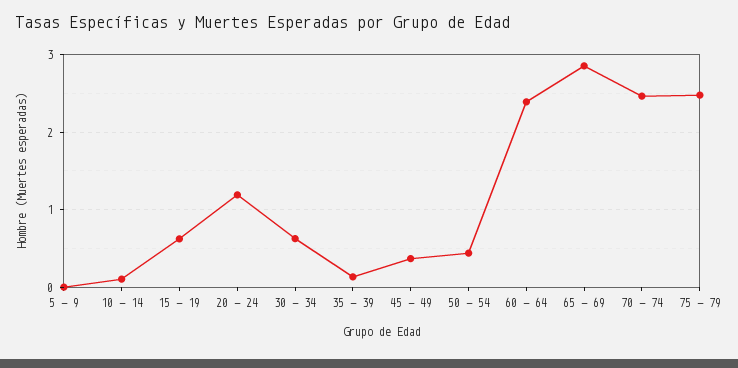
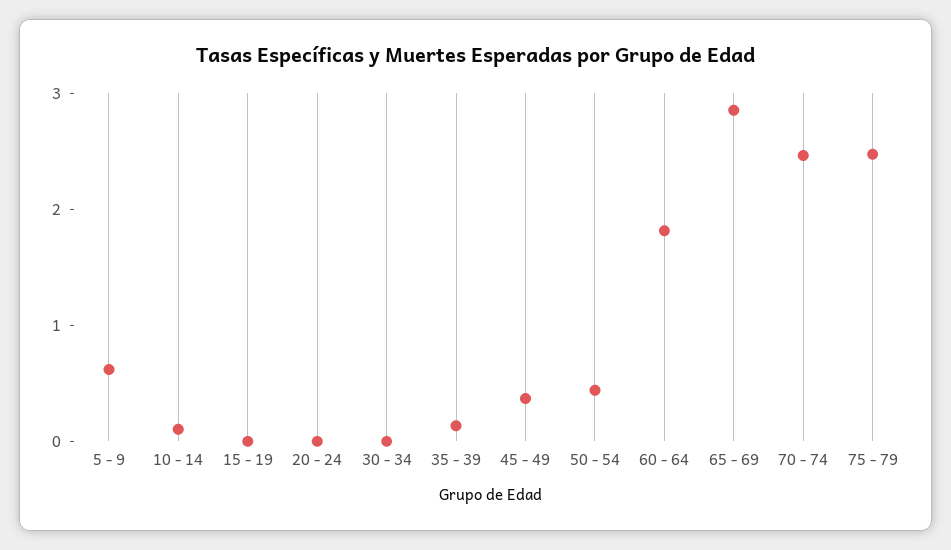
  {
-   "5 - 9": 0,
+   "5 - 9": 0.6,
    "10 - 14": 0.1,
-   "15 - 19": 0.6,
+   "15 - 19": 0,
-   "20 - 24": 1.2,
+   "20 - 24": 0,
-   "30 - 34": 0.6,
+   "30 - 34": 0,
    "35 - 39": 0.1,
    "45 - 49": 0.4,
    "50 - 54": 0.4,
-   "60 - 64": 2.4,
+   "60 - 64": 1.8,
    "65 - 69": 2.9,
    "70 - 74": 2.5,
    "75 - 79": 2.5
  }

